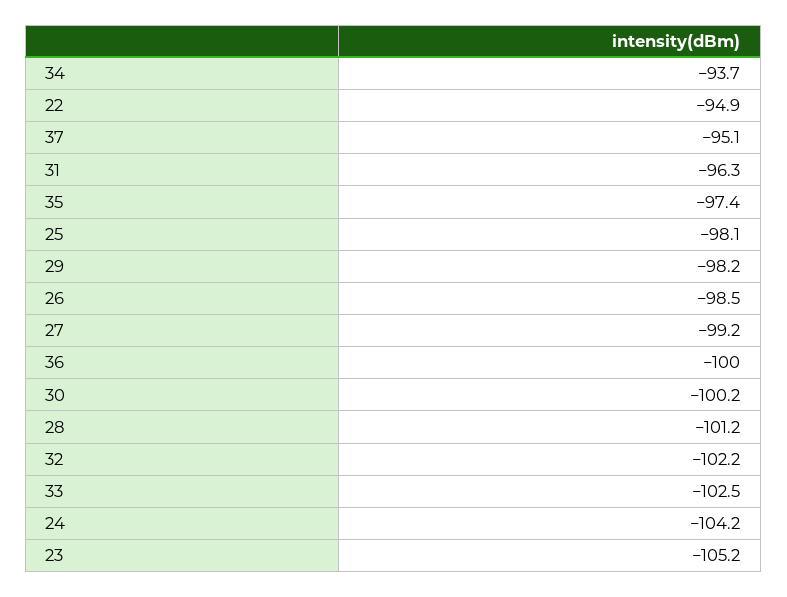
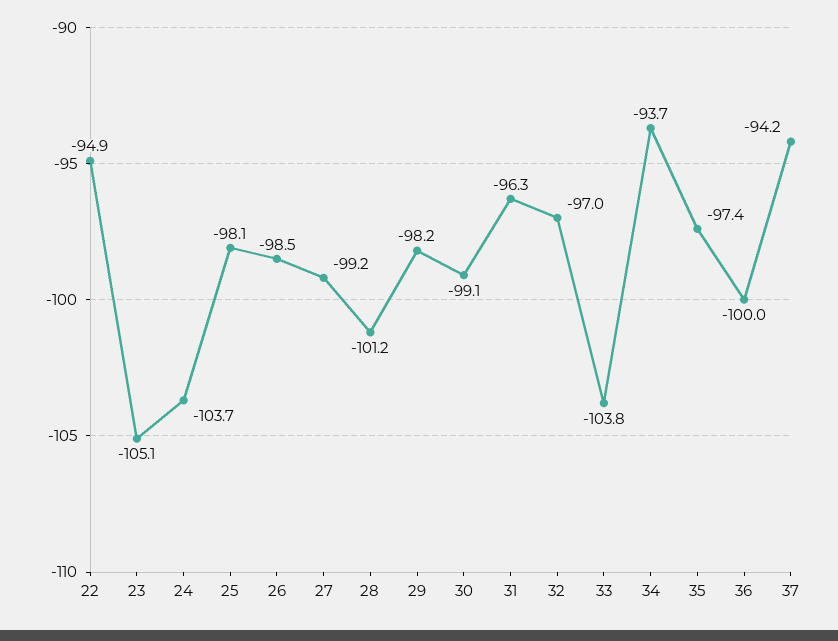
  {
    "34": -93.7,
    "22": -94.9,
-   "37": -95.1,
+   "37": -94.2,
    "31": -96.3,
    "35": -97.4,
    "25": -98.1,
    "29": -98.2,
    "26": -98.5,
    "27": -99.2,
    "36": -100,
-   "30": -100.2,
+   "30": -99.1,
    "28": -101.2,
-   "32": -102.2,
+   "32": -97,
-   "33": -102.5,
+   "33": -103.8,
-   "24": -104.2,
+   "24": -103.7,
-   "23": -105.2
+   "23": -105.1
  }

